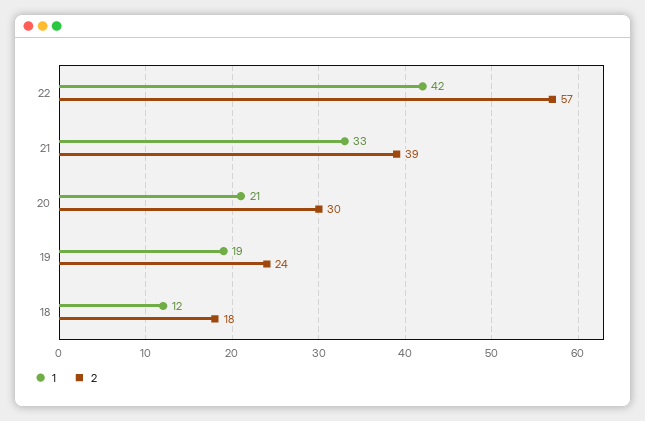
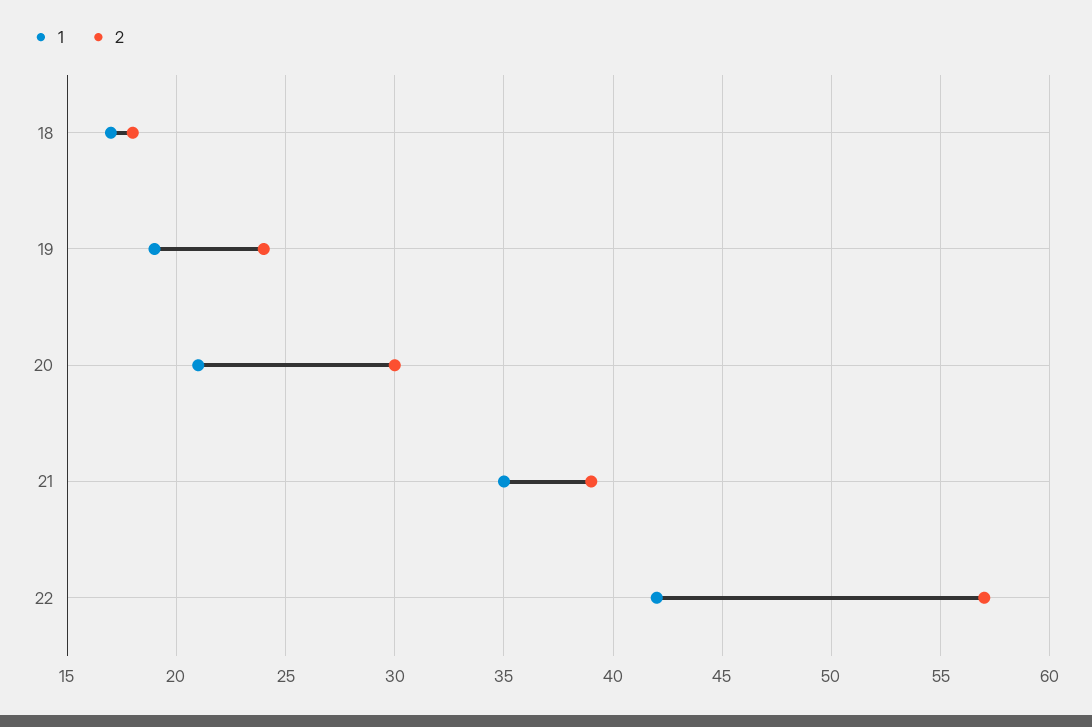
  {
    "1": {
      "22": 42,
-     "21": 33,
+     "21": 35,
      "20": 21,
      "19": 19,
-     "18": 12
+     "18": 17
    },
    "2": {
      "22": 57,
      "21": 39,
      "20": 30,
      "19": 24,
      "18": 18
    }
  }

